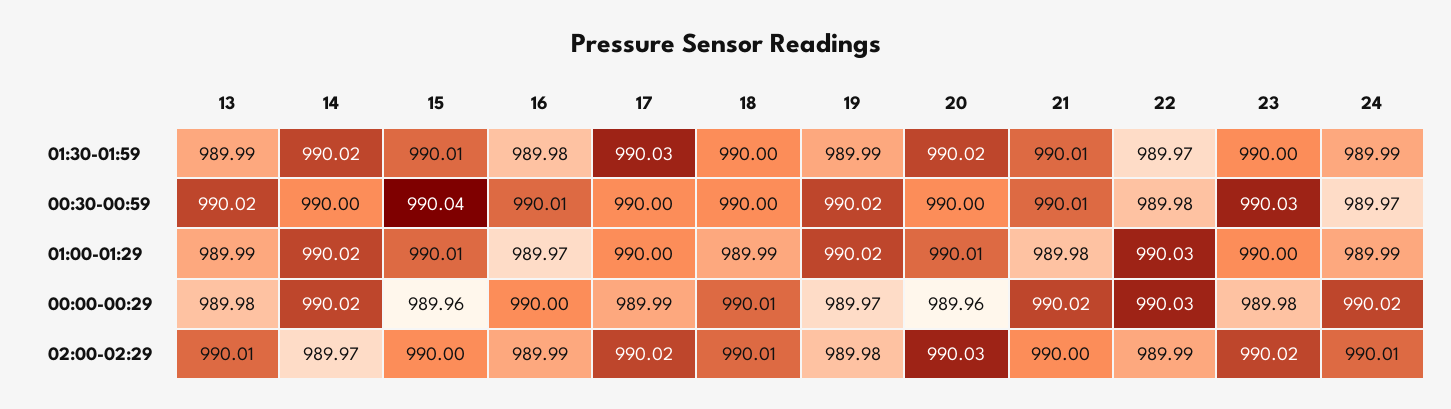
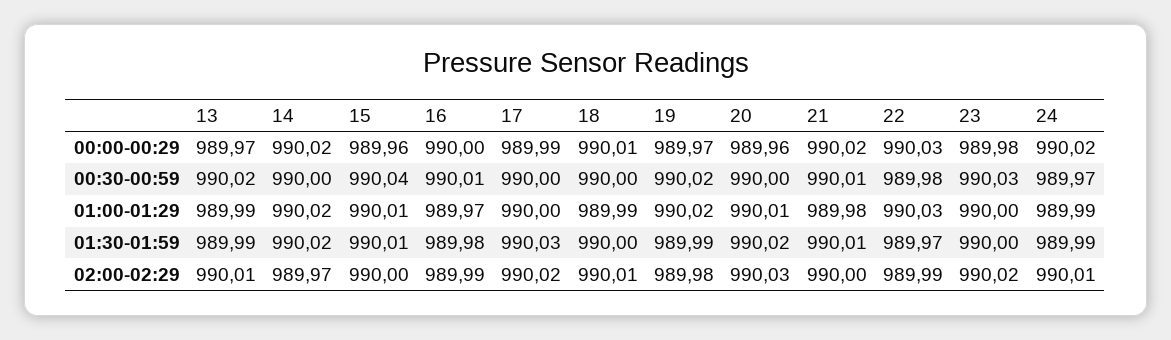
  {
    "13": {
      "01:30-01:59": 989.99,
      "00:30-00:59": 990.02,
      "01:00-01:29": 989.99,
-     "00:00-00:29": 989.98,
+     "00:00-00:29": 989.97,
      "02:00-02:29": 990.01
    },
    "14": {
      "01:30-01:59": 990.02,
      "00:30-00:59": 990,
      "01:00-01:29": 990.02,
      "00:00-00:29": 990.02,
      "02:00-02:29": 989.97
    },
    "15": {
      "01:30-01:59": 990.01,
      "00:30-00:59": 990.04,
      "01:00-01:29": 990.01,
      "00:00-00:29": 989.96,
      "02:00-02:29": 990
    },
    "16": {
      "01:30-01:59": 989.98,
      "00:30-00:59": 990.01,
      "01:00-01:29": 989.97,
      "00:00-00:29": 990,
      "02:00-02:29": 989.99
    },
    "17": {
      "01:30-01:59": 990.03,
      "00:30-00:59": 990,
      "01:00-01:29": 990,
      "00:00-00:29": 989.99,
      "02:00-02:29": 990.02
    },
    "18": {
      "01:30-01:59": 990,
      "00:30-00:59": 990,
      "01:00-01:29": 989.99,
      "00:00-00:29": 990.01,
      "02:00-02:29": 990.01
    },
    "19": {
      "01:30-01:59": 989.99,
      "00:30-00:59": 990.02,
      "01:00-01:29": 990.02,
      "00:00-00:29": 989.97,
      "02:00-02:29": 989.98
    },
    "20": {
      "01:30-01:59": 990.02,
      "00:30-00:59": 990,
      "01:00-01:29": 990.01,
      "00:00-00:29": 989.96,
      "02:00-02:29": 990.03
    },
    "21": {
      "01:30-01:59": 990.01,
      "00:30-00:59": 990.01,
      "01:00-01:29": 989.98,
      "00:00-00:29": 990.02,
      "02:00-02:29": 990
    },
    "22": {
      "01:30-01:59": 989.97,
      "00:30-00:59": 989.98,
      "01:00-01:29": 990.03,
      "00:00-00:29": 990.03,
      "02:00-02:29": 989.99
    },
    "23": {
      "01:30-01:59": 990,
      "00:30-00:59": 990.03,
      "01:00-01:29": 990,
      "00:00-00:29": 989.98,
      "02:00-02:29": 990.02
    },
    "24": {
      "01:30-01:59": 989.99,
      "00:30-00:59": 989.97,
      "01:00-01:29": 989.99,
      "00:00-00:29": 990.02,
      "02:00-02:29": 990.01
    }
  }

